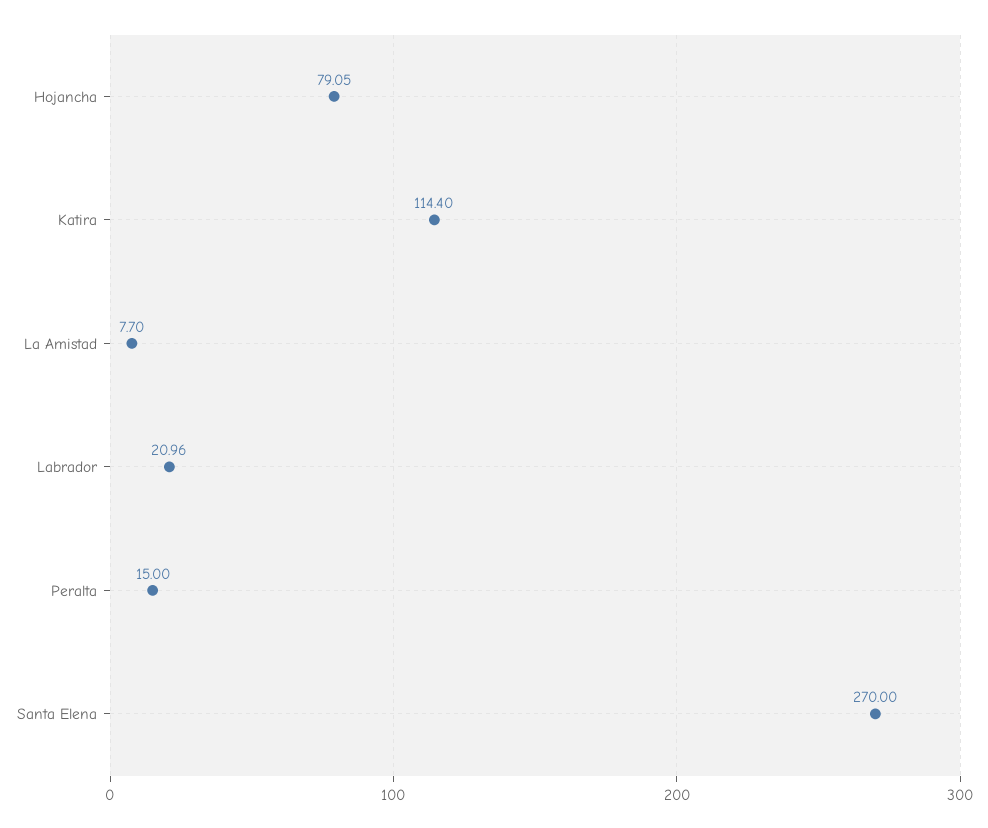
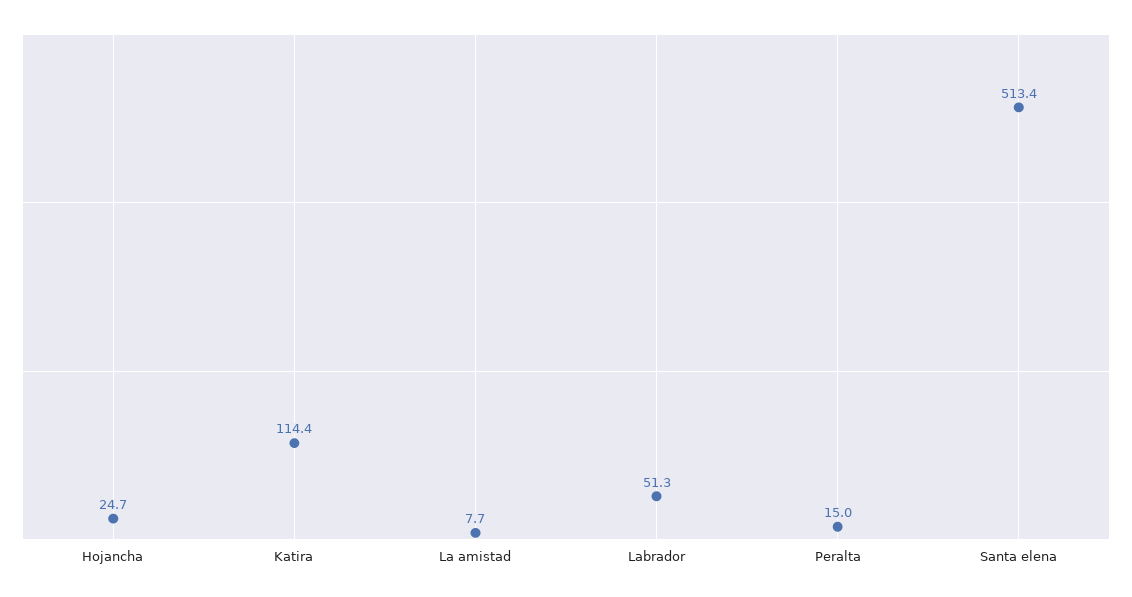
  {
-   "Hojancha": 79.05,
+   "Hojancha": 24.7,
    "Katira": 114.4,
    "La Amistad": 7.7,
-   "Labrador": 20.96,
+   "Labrador": 51.3,
    "Peralta": 15,
-   "Santa Elena": 270
+   "Santa Elena": 513.4
  }

